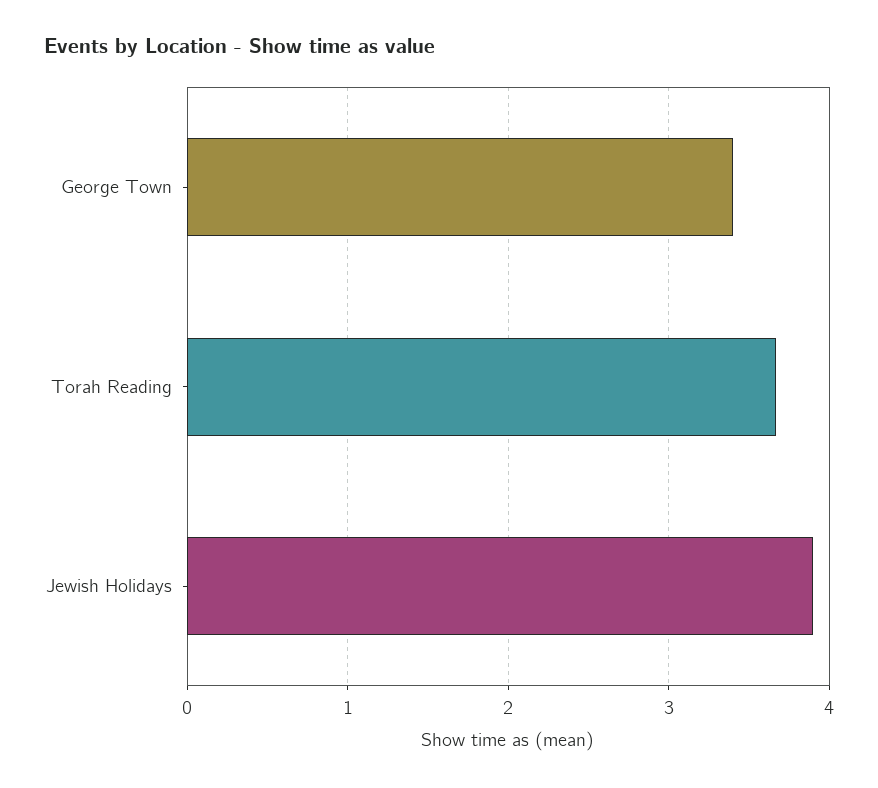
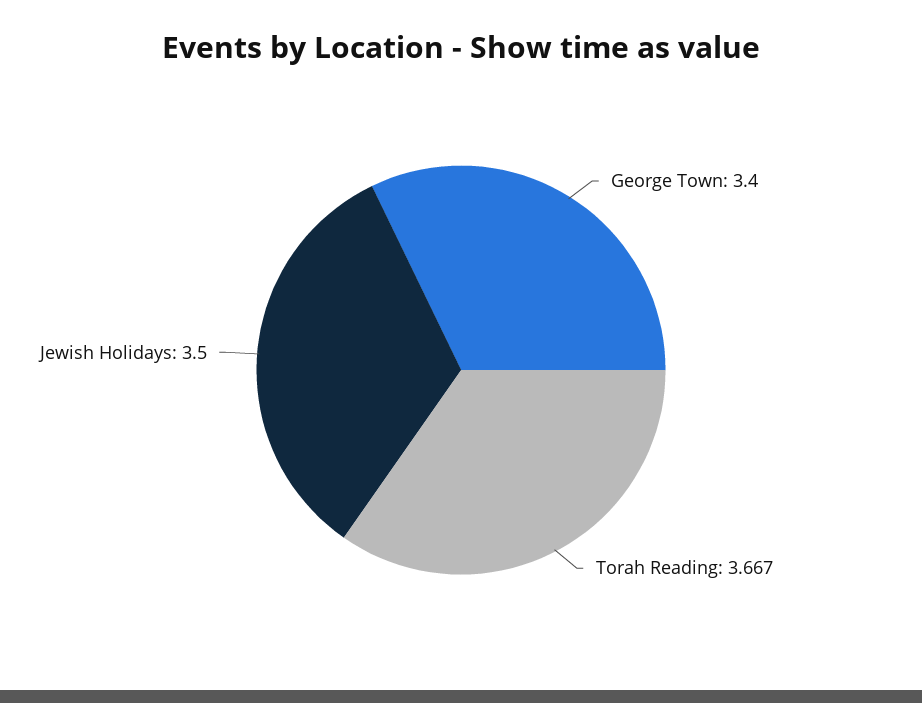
  {
    "George Town": 3.4,
    "Torah Reading": 3.667,
-   "Jewish Holidays": 3.9
+   "Jewish Holidays": 3.5
  }

